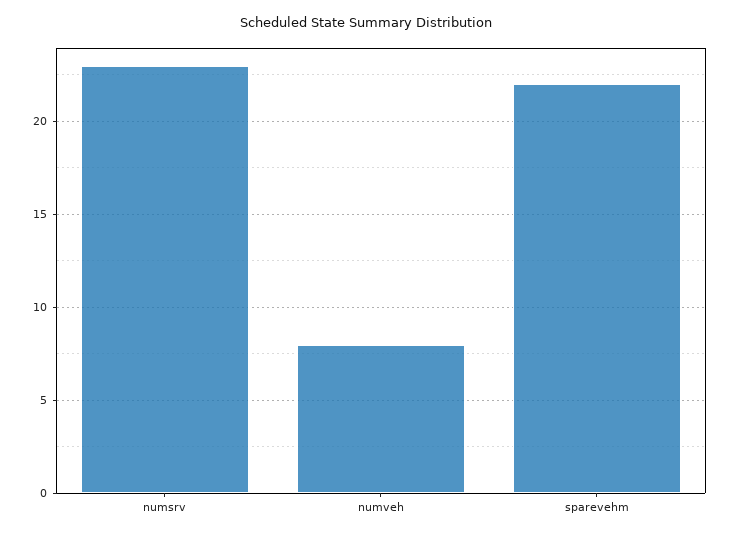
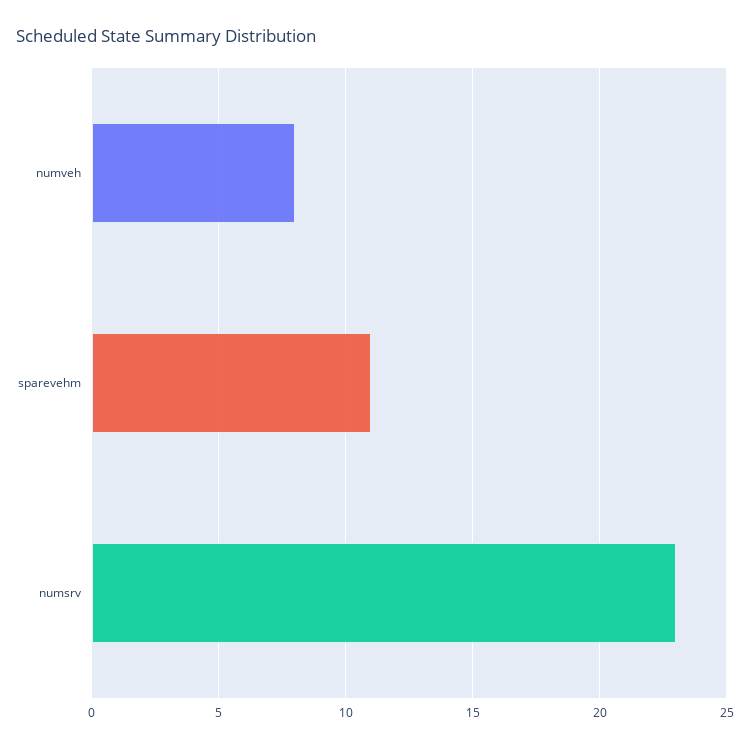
  {
    "numsrv": 23,
    "numveh": 8,
-   "sparevehm": 22
+   "sparevehm": 11
  }

